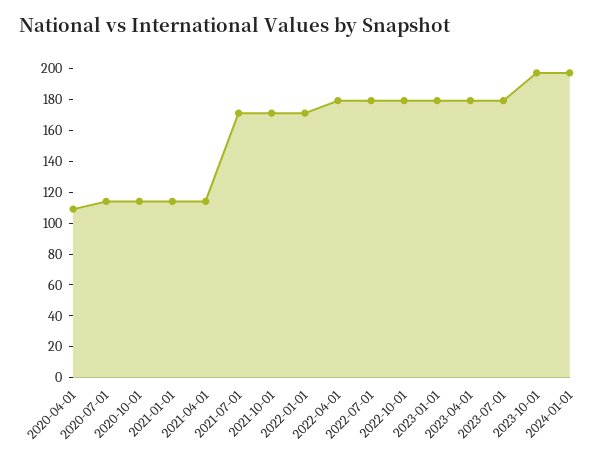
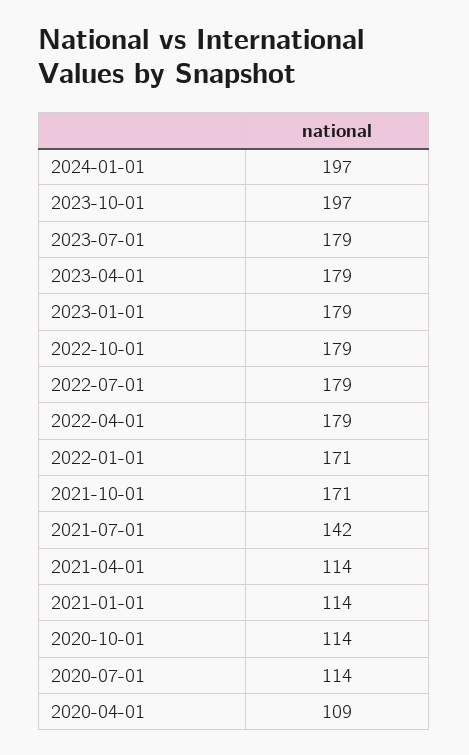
  {
    "2020-04-01": 109,
    "2020-07-01": 114,
    "2020-10-01": 114,
    "2021-01-01": 114,
    "2021-04-01": 114,
-   "2021-07-01": 170,
+   "2021-07-01": 142,
    "2021-10-01": 171,
    "2022-01-01": 171,
    "2022-04-01": 179,
    "2022-07-01": 179,
    "2022-10-01": 179,
    "2023-01-01": 179,
    "2023-04-01": 179,
    "2023-07-01": 179,
    "2023-10-01": 197,
    "2024-01-01": 197
  }

